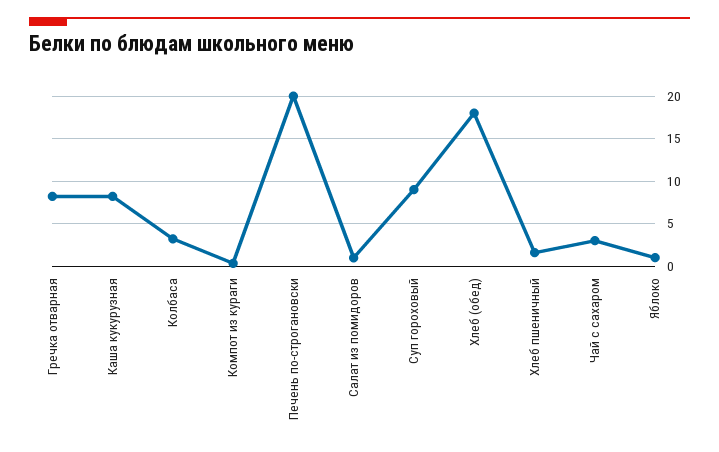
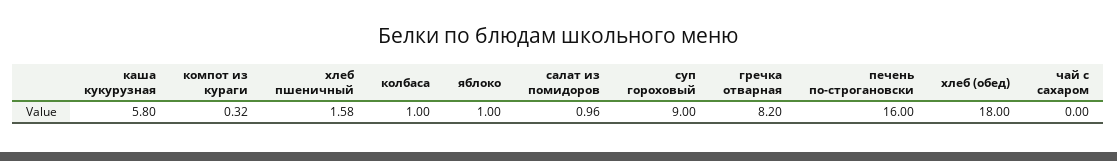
  {
    "Гречка отварная": 8.2,
-   "Каша кукурузная": 8,
+   "Каша кукурузная": 5.8,
-   "Колбаса": 3,
+   "Колбаса": 1,
    "Компот из кураги": 0.32,
-   "Печень по-строгановски": 20,
+   "Печень по-строгановски": 16,
    "Салат из помидоров": 0.96,
    "Суп гороховый": 9,
    "Хлеб (обед)": 18,
    "Хлеб пшеничный": 1.58,
-   "Чай с сахаром": 3,
+   "Чай с сахаром": 0,
    "Яблоко": 1
  }

